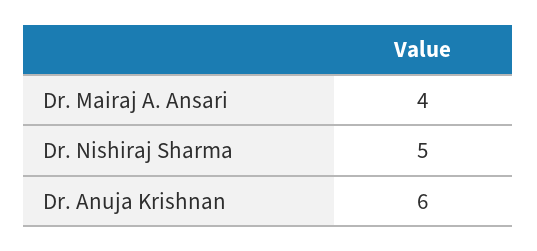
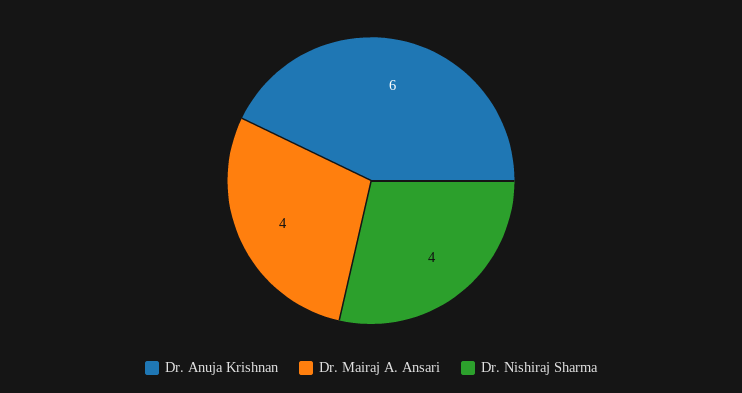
  {
    "Dr. Mairaj A. Ansari": 4,
-   "Dr. Nishiraj Sharma": 5,
+   "Dr. Nishiraj Sharma": 4,
    "Dr. Anuja Krishnan": 6
  }

